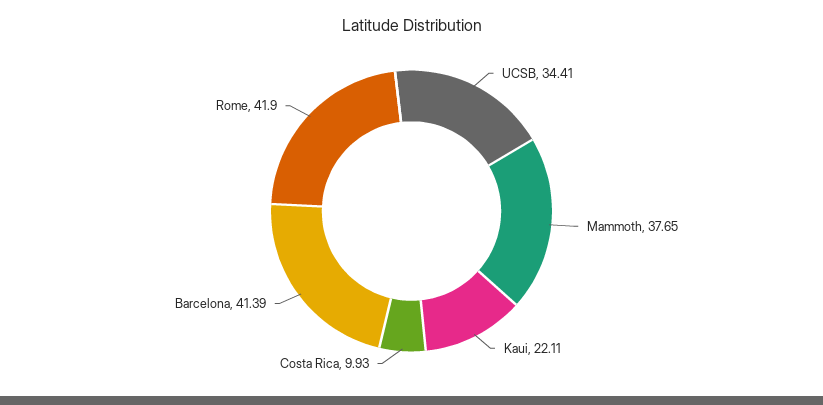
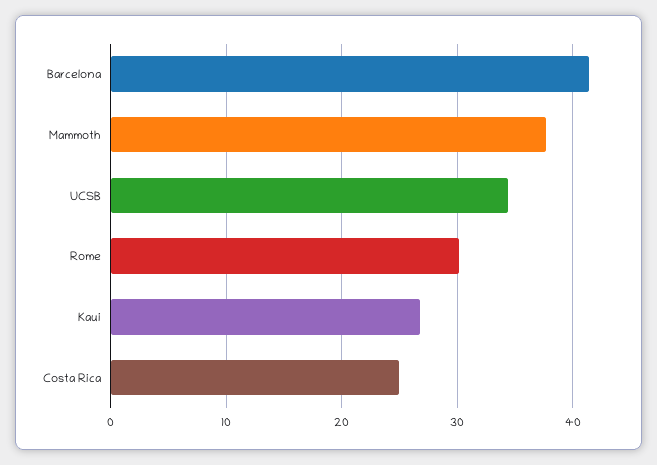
  {
    "UCSB": 34.41,
    "Mammoth": 37.65,
-   "Kaui": 22.11,
+   "Kaui": 27,
-   "Costa Rica": 9.93,
+   "Costa Rica": 25,
    "Barcelona": 41.39,
-   "Rome": 41.9
+   "Rome": 30
  }

